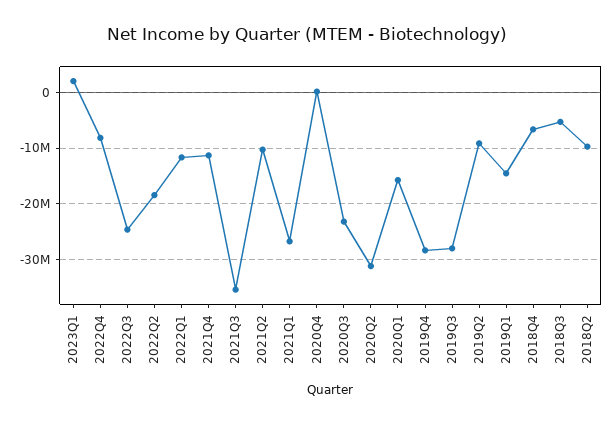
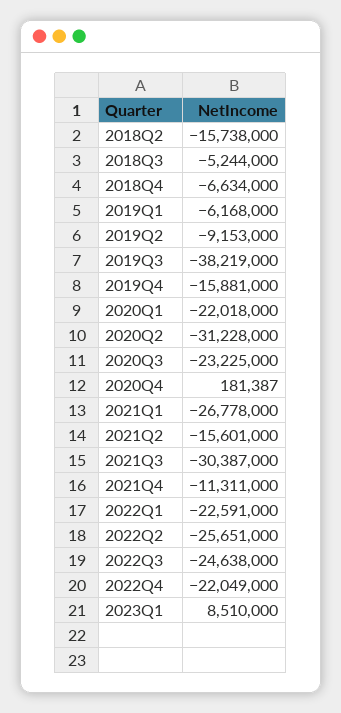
  {
-   "2023Q1": 2000000,
+   "2023Q1": 8510000,
-   "2022Q4": -8000000,
+   "2022Q4": -22049000,
    "2022Q3": -24638000,
-   "2022Q2": -18000000,
+   "2022Q2": -25651000,
-   "2022Q1": -12000000,
+   "2022Q1": -22591000,
    "2021Q4": -11311000,
-   "2021Q3": -36000000,
+   "2021Q3": -30387000,
-   "2021Q2": -10000000,
+   "2021Q2": -15601000,
    "2021Q1": -26778000,
    "2020Q4": 181387,
    "2020Q3": -23225000,
    "2020Q2": -31228000,
-   "2020Q1": -16000000,
+   "2020Q1": -22018000,
-   "2019Q4": -28000000,
+   "2019Q4": -15881000,
-   "2019Q3": -28000000,
+   "2019Q3": -38219000,
    "2019Q2": -9153000,
-   "2019Q1": -14000000,
+   "2019Q1": -6168000,
    "2018Q4": -6634000,
    "2018Q3": -5244000,
-   "2018Q2": -10000000
+   "2018Q2": -15738000
  }

